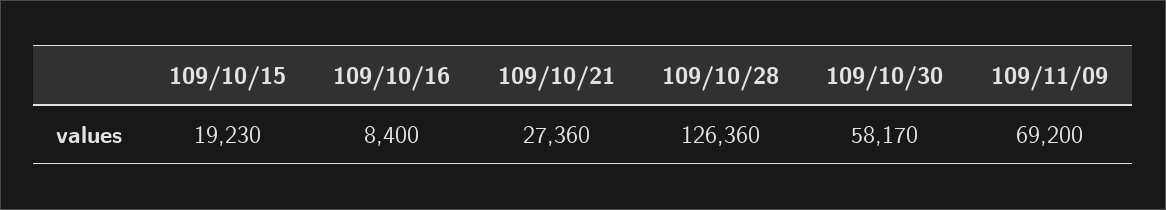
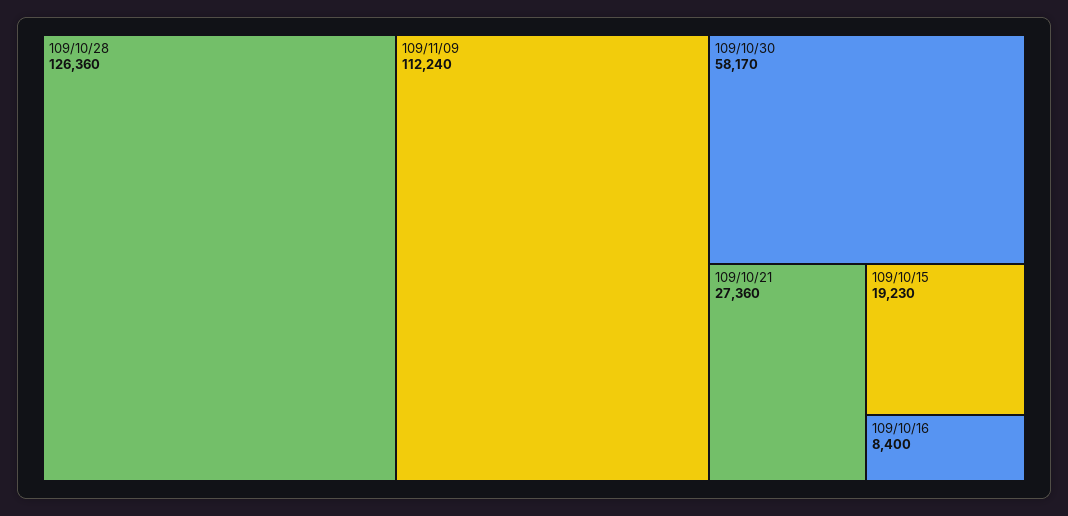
  {
    "109/10/15": 19230,
    "109/10/16": 8400,
    "109/10/21": 27360,
    "109/10/28": 126360,
    "109/10/30": 58170,
-   "109/11/09": 69200
+   "109/11/09": 112240
  }

